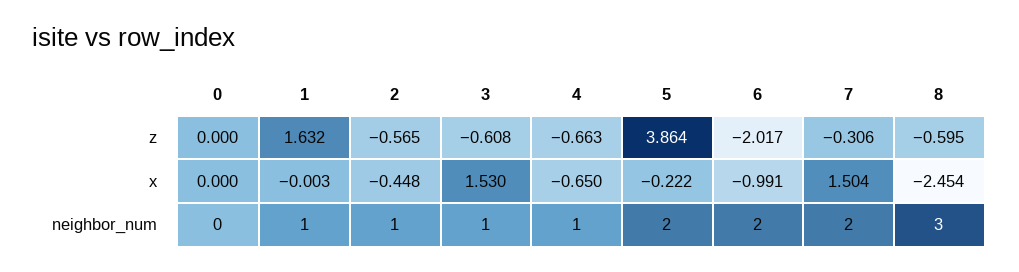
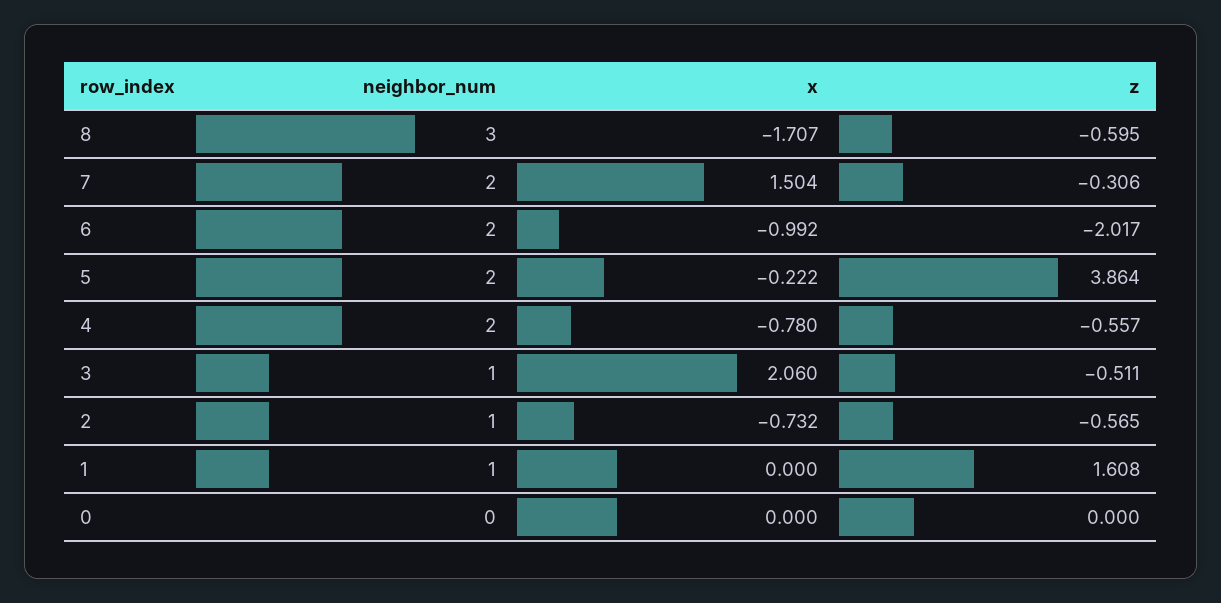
  {
    "0": {
      "z": 0,
      "x": 0,
      "neighbor_num": 0
    },
    "1": {
-     "z": 1.632,
+     "z": 1.608,
-     "x": -0.003,
+     "x": 0,
      "neighbor_num": 1
    },
    "2": {
      "z": -0.565,
-     "x": -0.448,
+     "x": -0.732,
      "neighbor_num": 1
    },
    "3": {
-     "z": -0.608,
+     "z": -0.511,
-     "x": 1.53,
+     "x": 2.06,
      "neighbor_num": 1
    },
    "4": {
-     "z": -0.663,
+     "z": -0.557,
-     "x": -0.65,
+     "x": -0.78,
-     "neighbor_num": 1
+     "neighbor_num": 2
    },
    "5": {
      "z": 3.864,
      "x": -0.222,
      "neighbor_num": 2
    },
    "6": {
      "z": -2.017,
-     "x": -0.991,
+     "x": -0.992,
      "neighbor_num": 2
    },
    "7": {
      "z": -0.306,
      "x": 1.504,
      "neighbor_num": 2
    },
    "8": {
      "z": -0.595,
-     "x": -2.454,
+     "x": -1.707,
      "neighbor_num": 3
    }
  }

